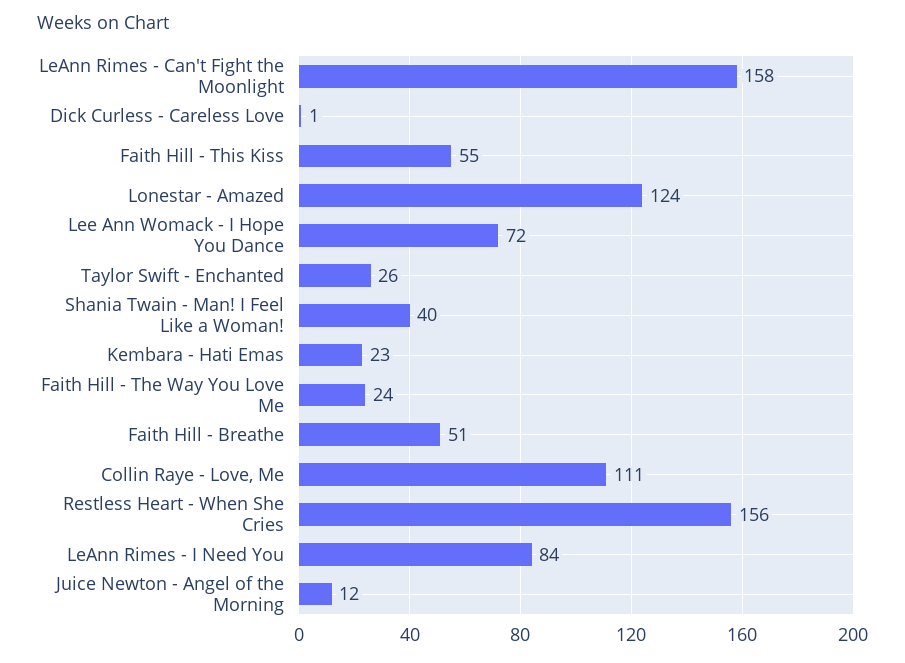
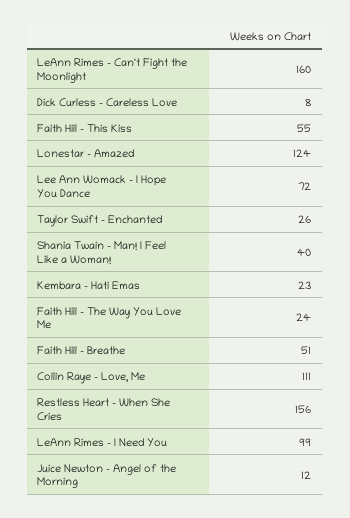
  {
-   "LeAnn Rimes - Can't Fight the Moonlight": 158,
+   "LeAnn Rimes - Can't Fight the Moonlight": 160,
-   "Dick Curless - Careless Love": 1,
+   "Dick Curless - Careless Love": 8,
    "Faith Hill - This Kiss": 55,
    "Lonestar - Amazed": 124,
    "Lee Ann Womack - I Hope You Dance": 72,
    "Taylor Swift - Enchanted": 26,
    "Shania Twain - Man! I Feel Like a Woman!": 40,
    "Kembara - Hati Emas": 23,
    "Faith Hill - The Way You Love Me": 24,
    "Faith Hill - Breathe": 51,
    "Collin Raye - Love, Me": 111,
    "Restless Heart - When She Cries": 156,
-   "LeAnn Rimes - I Need You": 84,
+   "LeAnn Rimes - I Need You": 99,
    "Juice Newton - Angel of the Morning": 12
  }

